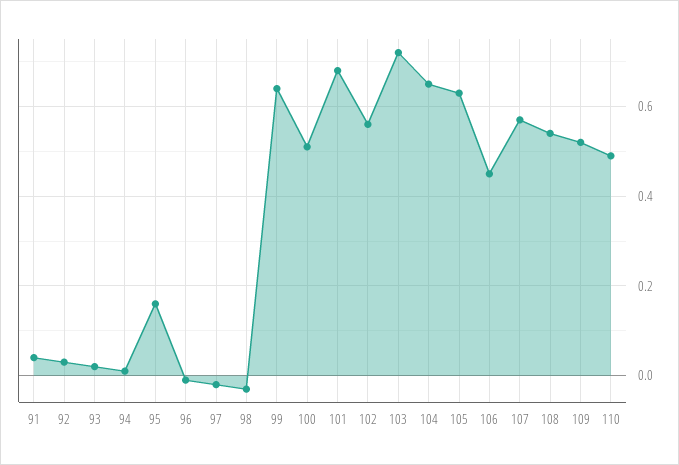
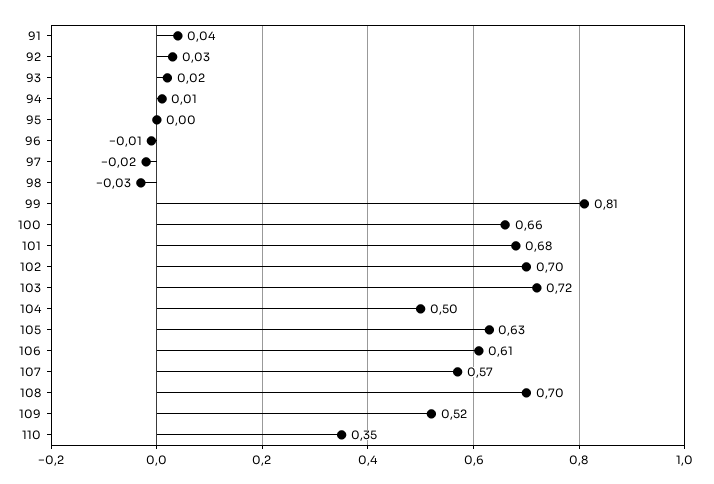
  {
    "91": 0.04,
    "92": 0.03,
    "93": 0.02,
    "94": 0.01,
-   "95": 0.15,
+   "95": 0,
    "96": -0.01,
    "97": -0.02,
    "98": -0.03,
-   "99": 0.65,
+   "99": 0.81,
-   "100": 0.5,
+   "100": 0.66,
    "101": 0.68,
-   "102": 0.55,
+   "102": 0.7,
    "103": 0.72,
-   "104": 0.65,
+   "104": 0.5,
    "105": 0.63,
-   "106": 0.45,
+   "106": 0.61,
    "107": 0.57,
-   "108": 0.55,
+   "108": 0.7,
    "109": 0.52,
-   "110": 0.5
+   "110": 0.35
  }

